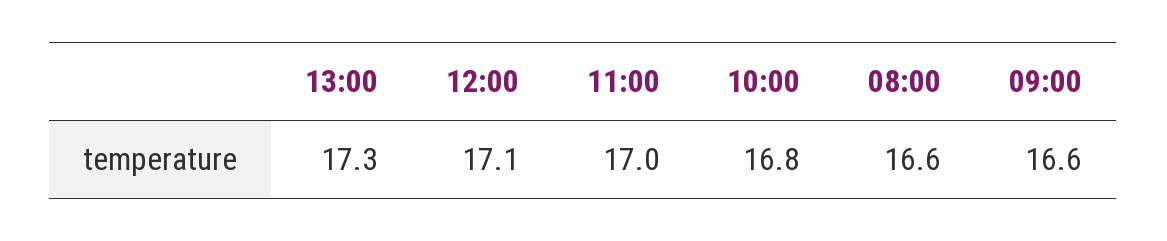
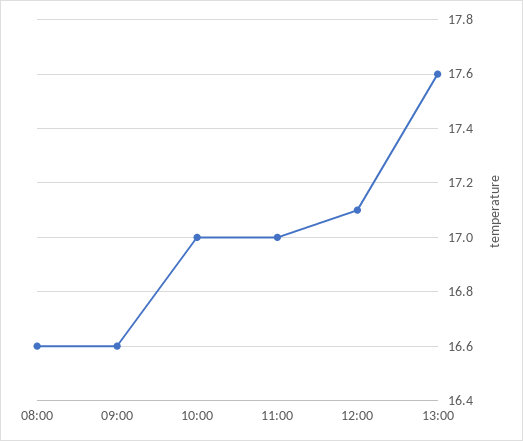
  {
-   "13:00": 17.3,
+   "13:00": 17.6,
    "12:00": 17.1,
    "11:00": 17,
-   "10:00": 16.8,
+   "10:00": 17,
    "08:00": 16.6,
    "09:00": 16.6
  }

